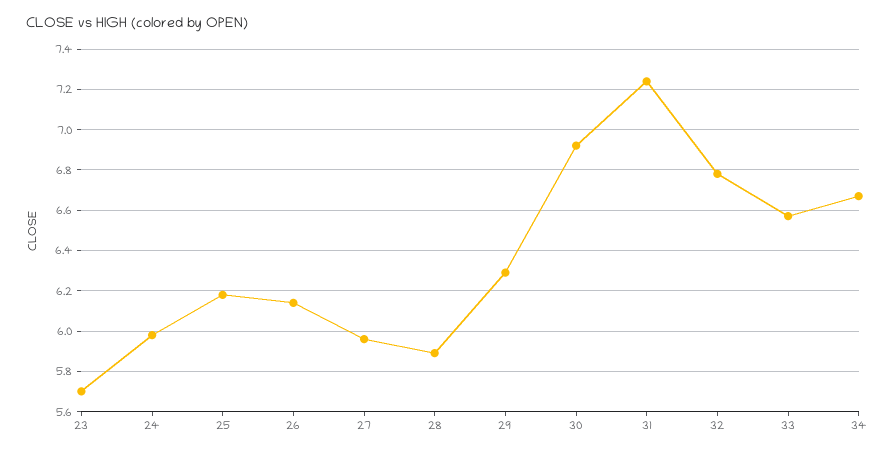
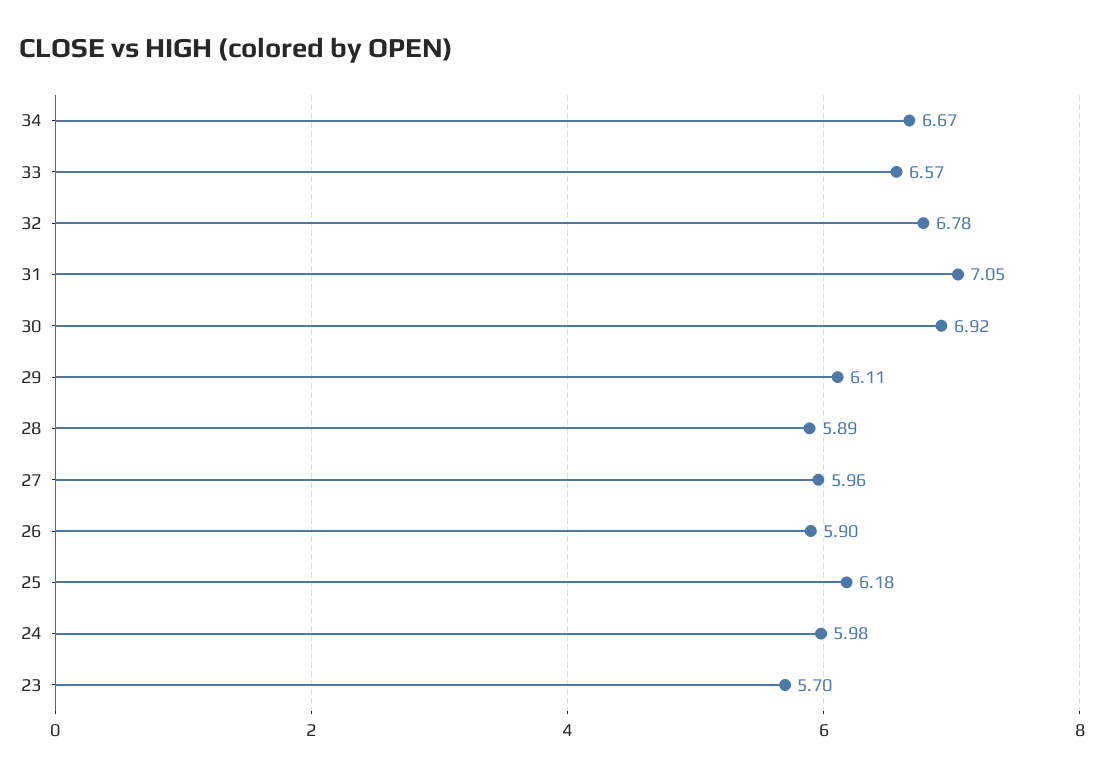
  {
    "23": 5.7,
    "24": 5.98,
    "25": 6.18,
-   "26": 6.15,
+   "26": 5.9,
    "27": 5.96,
    "28": 5.89,
-   "29": 6.3,
+   "29": 6.11,
    "30": 6.92,
-   "31": 7.25,
+   "31": 7.05,
    "32": 6.78,
    "33": 6.57,
    "34": 6.67
  }

